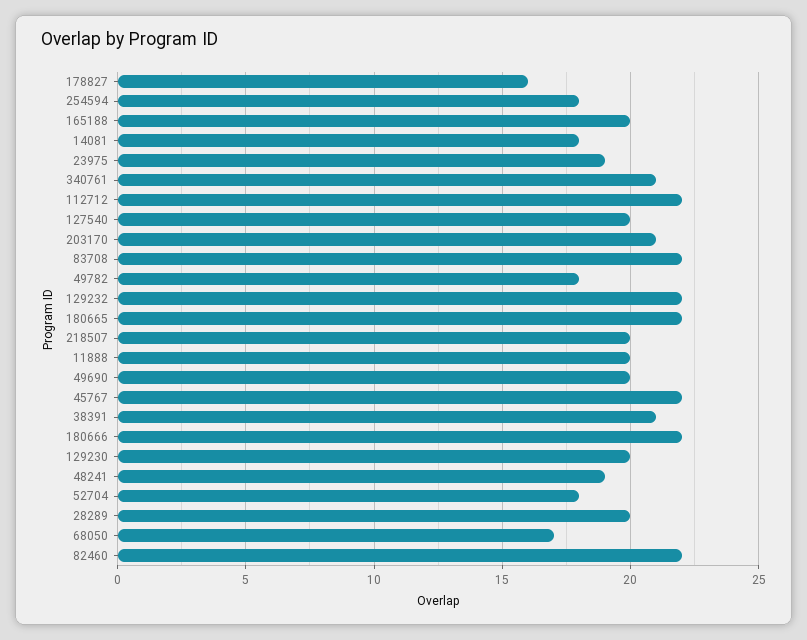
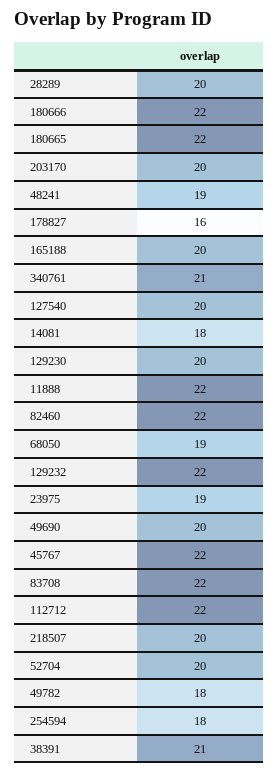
  {
    "178827": 16,
    "254594": 18,
    "165188": 20,
    "14081": 18,
    "23975": 19,
    "340761": 21,
    "112712": 22,
    "127540": 20,
-   "203170": 21,
+   "203170": 20,
    "83708": 22,
    "49782": 18,
    "129232": 22,
    "180665": 22,
    "218507": 20,
-   "11888": 20,
+   "11888": 22,
    "49690": 20,
    "45767": 22,
    "38391": 21,
    "180666": 22,
    "129230": 20,
    "48241": 19,
-   "52704": 18,
+   "52704": 20,
    "28289": 20,
-   "68050": 17,
+   "68050": 19,
    "82460": 22
  }

